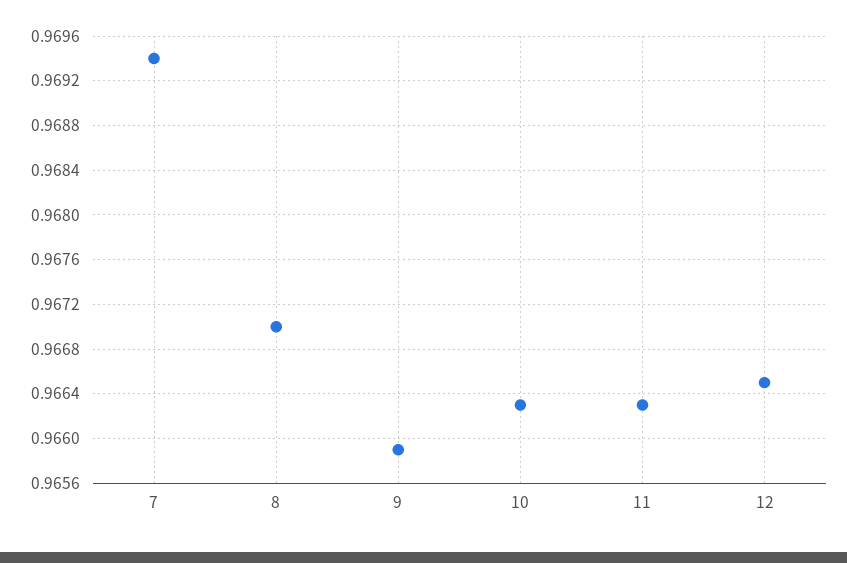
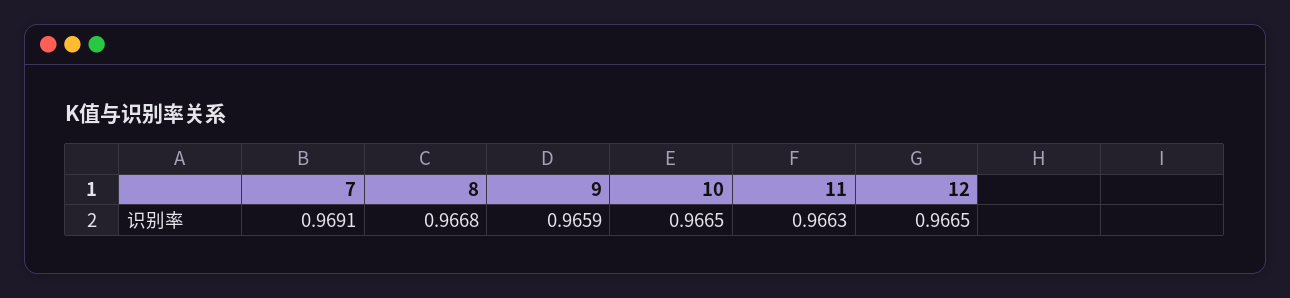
  {
-   "7": 0.9694,
+   "7": 0.9691,
-   "8": 0.967,
+   "8": 0.9668,
    "9": 0.9659,
-   "10": 0.9663,
+   "10": 0.9665,
    "11": 0.9663,
    "12": 0.9665
  }

